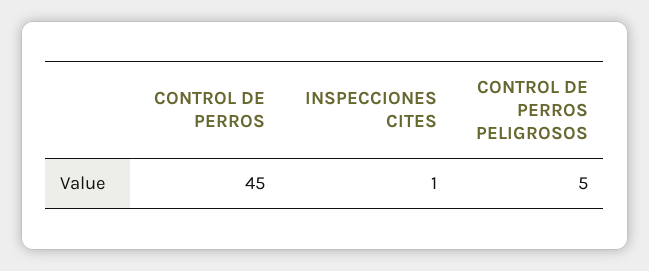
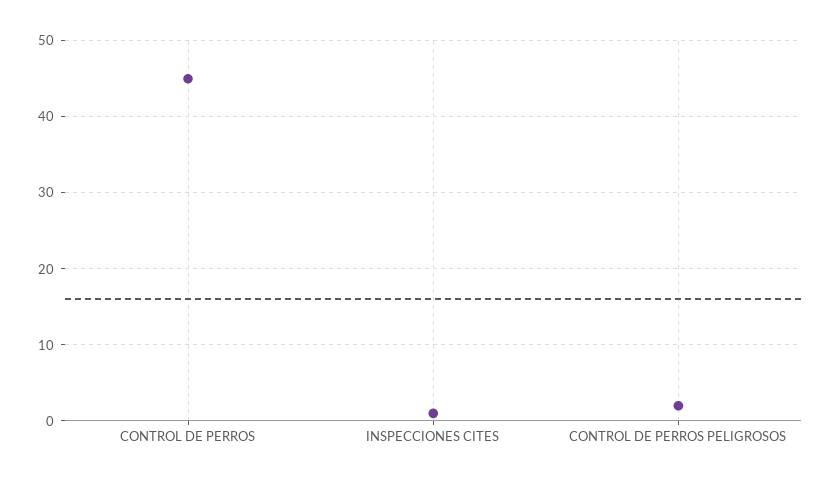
  {
    "CONTROL DE PERROS": 45,
    "INSPECCIONES CITES": 1,
-   "CONTROL DE PERROS PELIGROSOS": 5
+   "CONTROL DE PERROS PELIGROSOS": 2
  }

